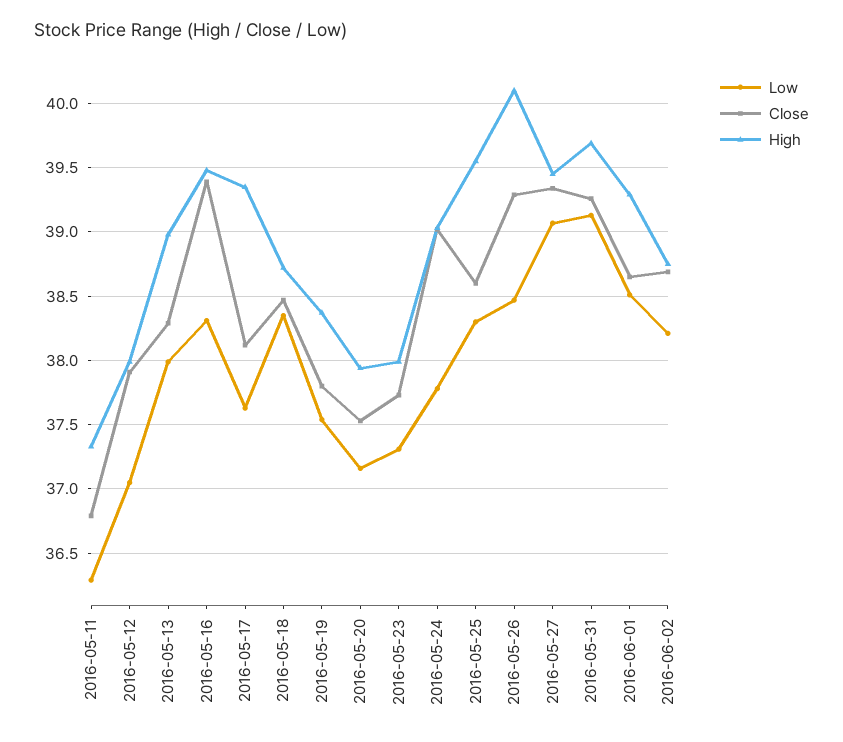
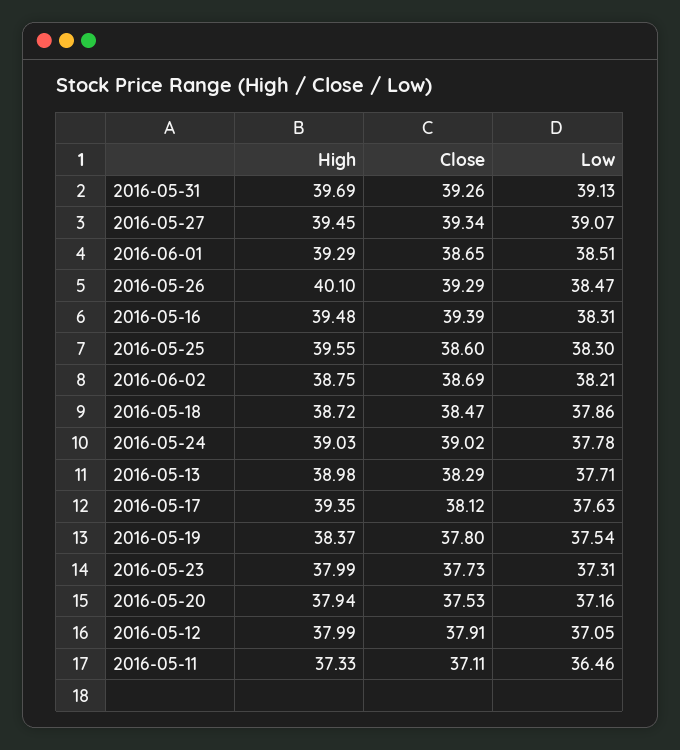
  {
    "Low": {
-     "2016-05-11": 36.3,
+     "2016-05-11": 36.46,
      "2016-05-12": 37.05,
-     "2016-05-13": 38,
+     "2016-05-13": 37.71,
      "2016-05-16": 38.31,
      "2016-05-17": 37.63,
-     "2016-05-18": 38.35,
+     "2016-05-18": 37.86,
      "2016-05-19": 37.54,
      "2016-05-20": 37.16,
      "2016-05-23": 37.31,
      "2016-05-24": 37.78,
      "2016-05-25": 38.3,
      "2016-05-26": 38.47,
      "2016-05-27": 39.07,
      "2016-05-31": 39.13,
      "2016-06-01": 38.51,
      "2016-06-02": 38.21
    },
    "Close": {
-     "2016-05-11": 36.8,
+     "2016-05-11": 37.11,
      "2016-05-12": 37.91,
      "2016-05-13": 38.29,
      "2016-05-16": 39.39,
      "2016-05-17": 38.12,
      "2016-05-18": 38.47,
      "2016-05-19": 37.8,
      "2016-05-20": 37.53,
      "2016-05-23": 37.73,
      "2016-05-24": 39.02,
      "2016-05-25": 38.6,
      "2016-05-26": 39.29,
      "2016-05-27": 39.34,
      "2016-05-31": 39.26,
      "2016-06-01": 38.65,
      "2016-06-02": 38.69
    },
    "High": {
      "2016-05-11": 37.33,
      "2016-05-12": 37.99,
      "2016-05-13": 38.98,
      "2016-05-16": 39.48,
      "2016-05-17": 39.35,
      "2016-05-18": 38.72,
      "2016-05-19": 38.37,
      "2016-05-20": 37.94,
      "2016-05-23": 37.99,
      "2016-05-24": 39.03,
      "2016-05-25": 39.55,
      "2016-05-26": 40.1,
      "2016-05-27": 39.45,
      "2016-05-31": 39.69,
      "2016-06-01": 39.29,
      "2016-06-02": 38.75
    }
  }

